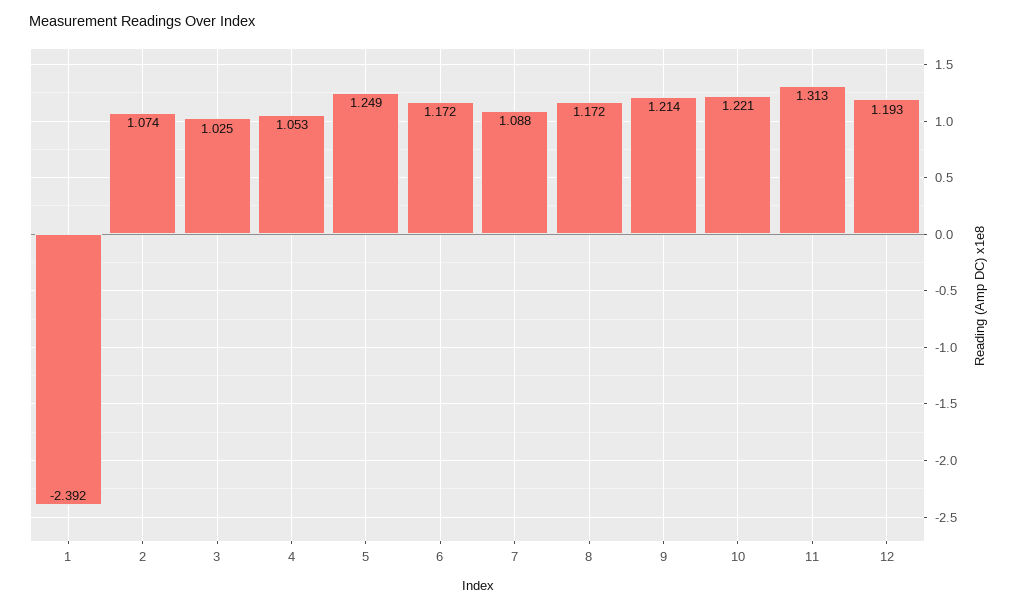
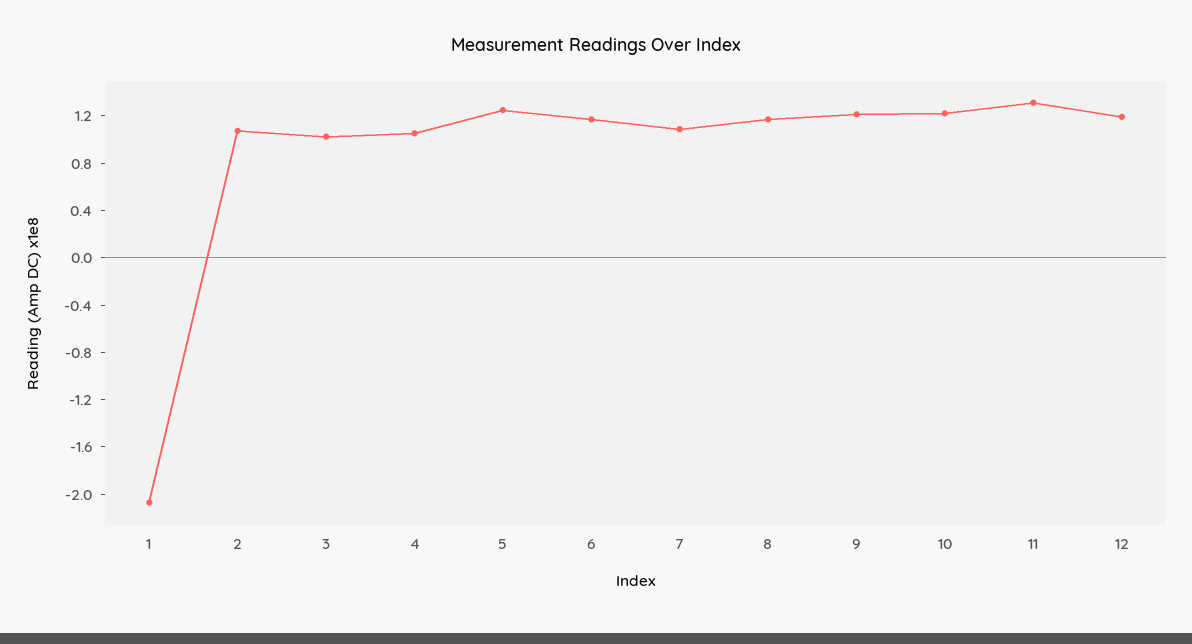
  {
-   "1": -2.392,
+   "1": -2.1,
    "2": 1.074,
    "3": 1.025,
    "4": 1.053,
    "5": 1.249,
    "6": 1.172,
    "7": 1.088,
    "8": 1.172,
    "9": 1.214,
    "10": 1.221,
    "11": 1.313,
    "12": 1.193
  }

